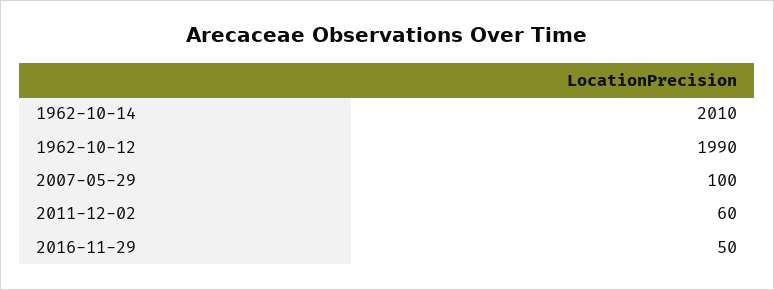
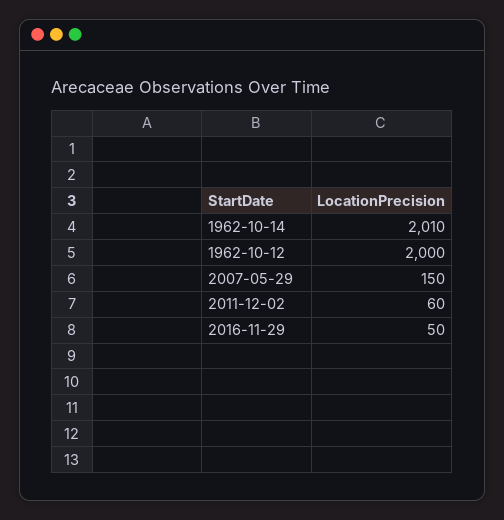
  {
    "1962-10-14": 2010,
-   "1962-10-12": 1990,
+   "1962-10-12": 2000,
-   "2007-05-29": 100,
+   "2007-05-29": 150,
    "2011-12-02": 60,
    "2016-11-29": 50
  }

